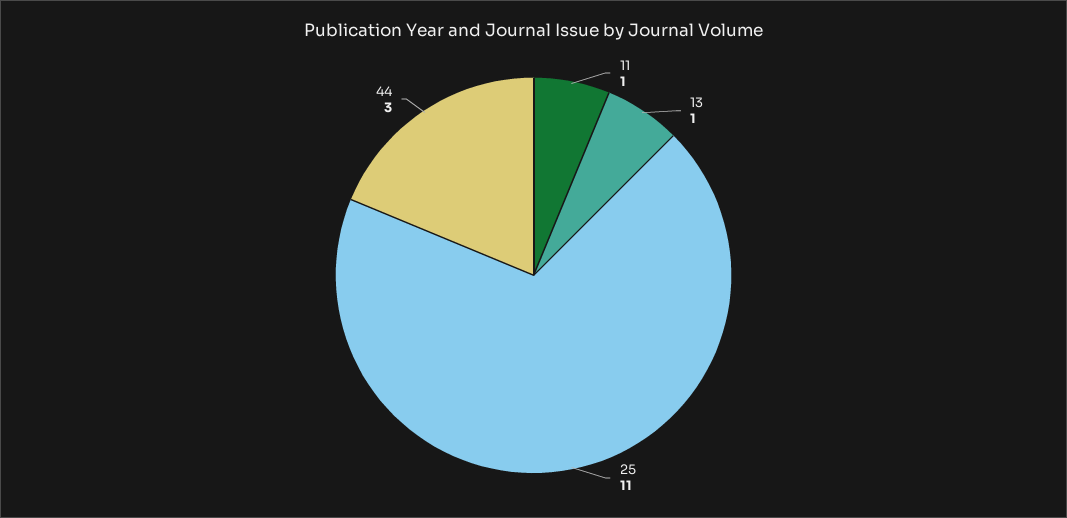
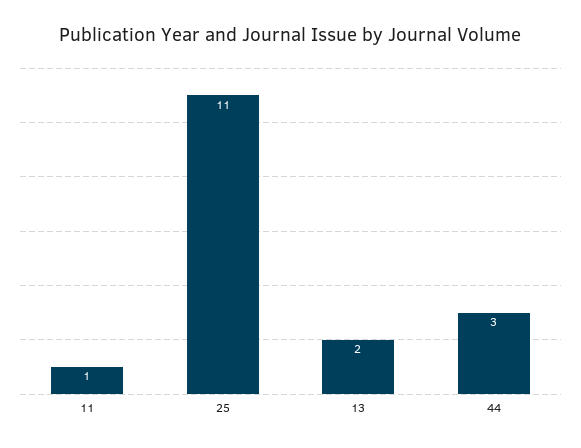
  {
    "11": 1,
-   "13": 1,
+   "13": 2,
    "25": 11,
    "44": 3
  }

